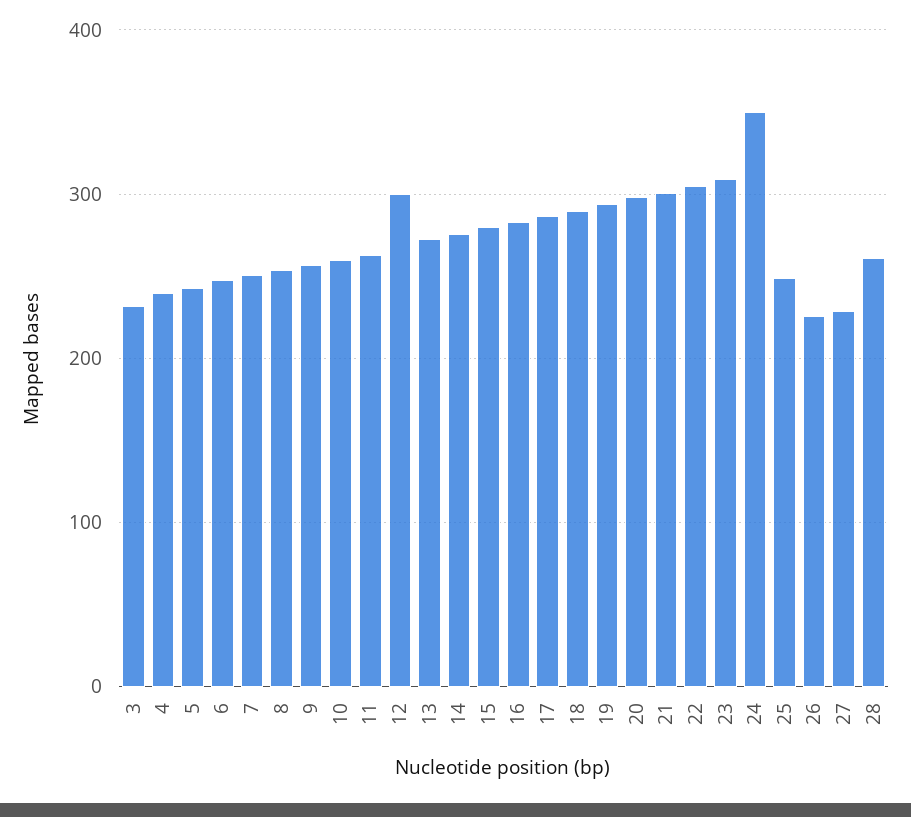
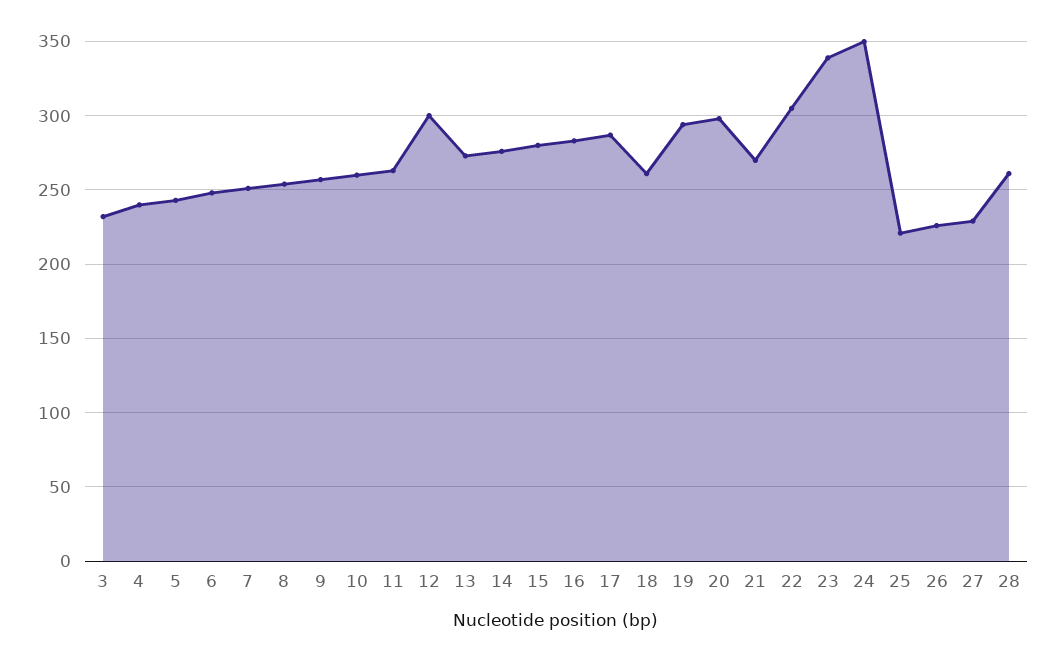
  {
    "3": 230,
    "4": 240,
    "5": 245,
    "6": 250,
    "7": 250,
    "8": 255,
    "9": 255,
    "10": 260,
    "11": 265,
    "12": 300,
    "13": 275,
    "14": 275,
    "15": 280,
    "16": 285,
    "17": 285,
-   "18": 290,
+   "18": 260,
    "19": 295,
    "20": 300,
-   "21": 300,
+   "21": 270,
    "22": 305,
-   "23": 310,
+   "23": 340,
    "24": 350,
-   "25": 250,
+   "25": 220,
    "26": 225,
    "27": 230,
    "28": 260
  }

